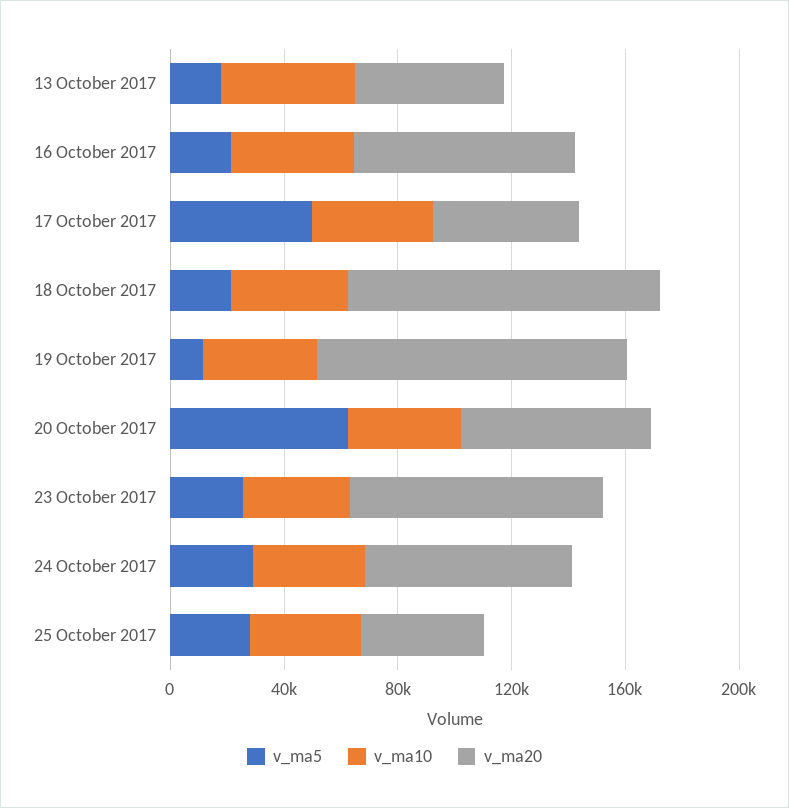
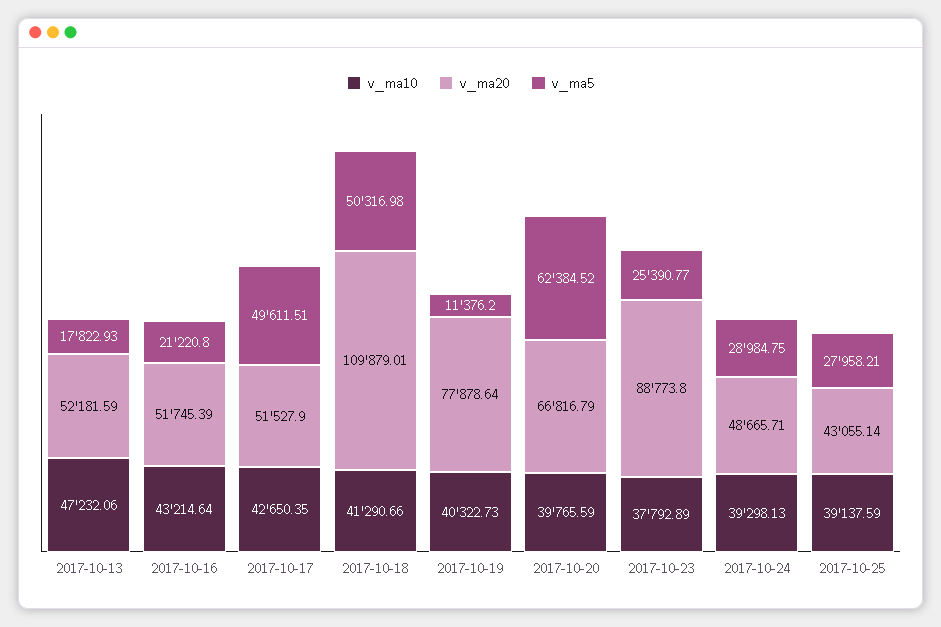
  {
    "v_ma5": {
      "13 October 2017": 17822.93,
      "16 October 2017": 21220.8,
      "17 October 2017": 49611.51,
-     "18 October 2017": 20000,
+     "18 October 2017": 50316.98,
      "19 October 2017": 11376.2,
      "20 October 2017": 62384.52,
      "23 October 2017": 25390.77,
      "24 October 2017": 28984.75,
      "25 October 2017": 27958.21
    },
    "v_ma10": {
      "13 October 2017": 47232.06,
      "16 October 2017": 43214.64,
      "17 October 2017": 42650.35,
      "18 October 2017": 41290.66,
      "19 October 2017": 40322.73,
      "20 October 2017": 39765.59,
      "23 October 2017": 37792.89,
      "24 October 2017": 39298.13,
      "25 October 2017": 39137.59
    },
    "v_ma20": {
      "13 October 2017": 52181.59,
-     "16 October 2017": 80000,
+     "16 October 2017": 51745.39,
      "17 October 2017": 51527.9,
      "18 October 2017": 109879.01,
-     "19 October 2017": 110000,
+     "19 October 2017": 77878.64,
      "20 October 2017": 66816.79,
      "23 October 2017": 88773.8,
-     "24 October 2017": 70000,
+     "24 October 2017": 48665.71,
      "25 October 2017": 43055.14
    }
  }

